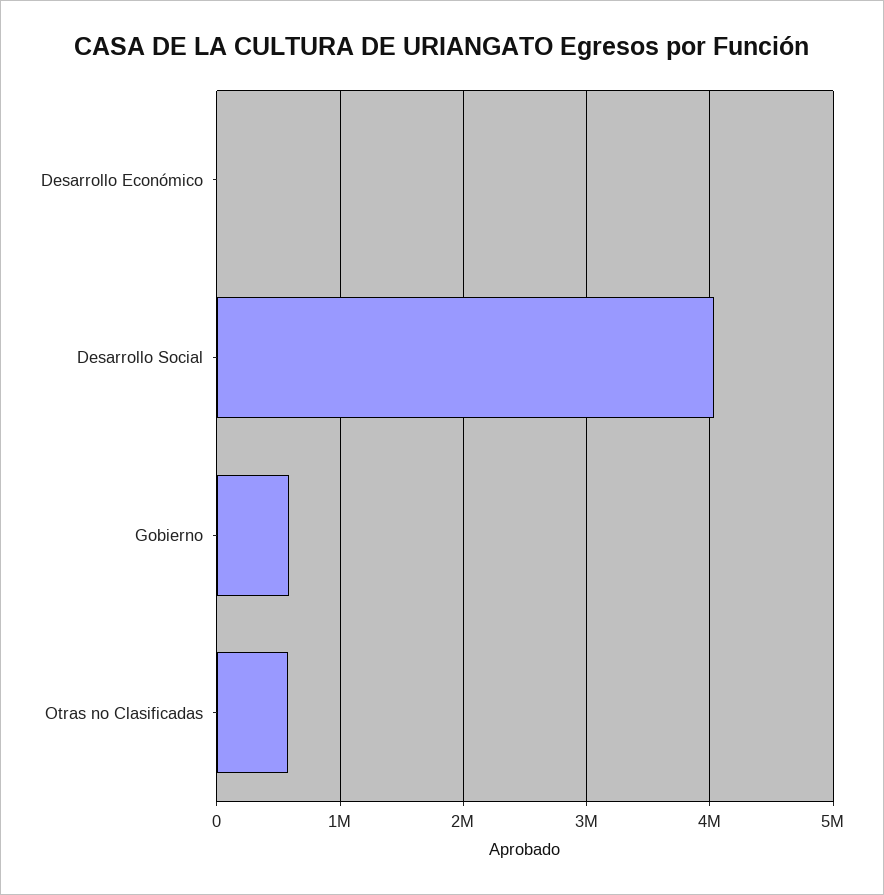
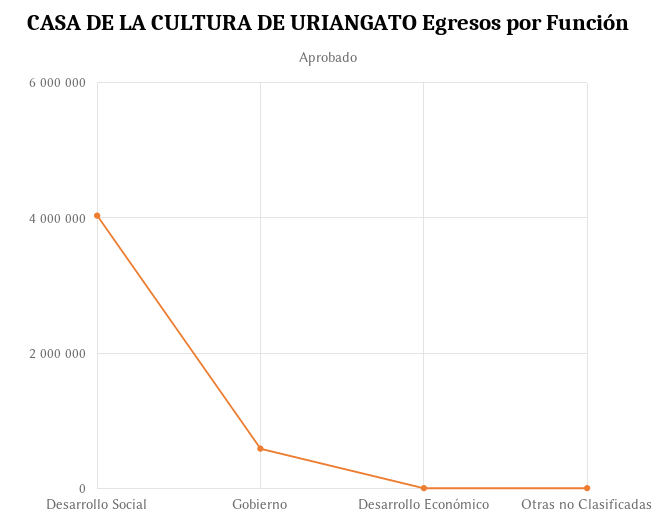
  {
    "Desarrollo Económico": 0,
    "Desarrollo Social": 4000000,
    "Gobierno": 600000,
-   "Otras no Clasificadas": 600000
+   "Otras no Clasificadas": 0
  }

